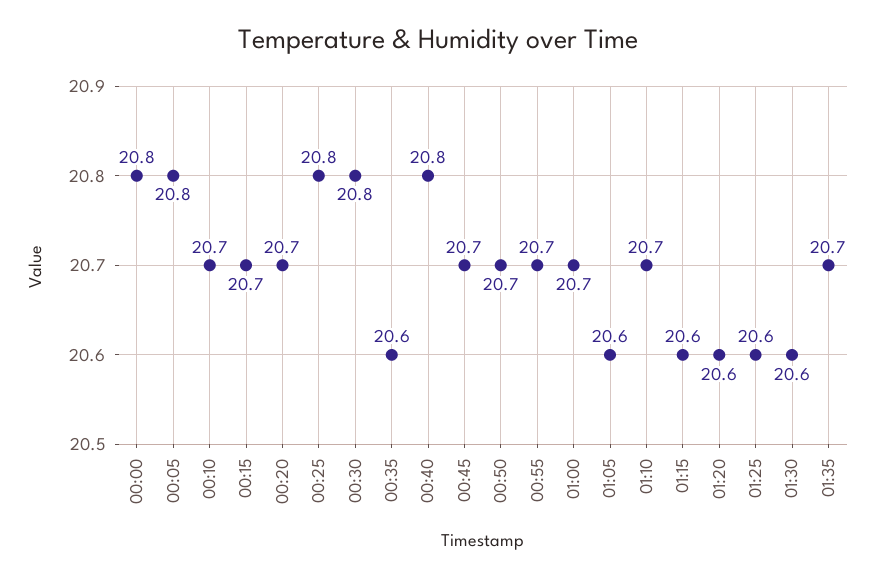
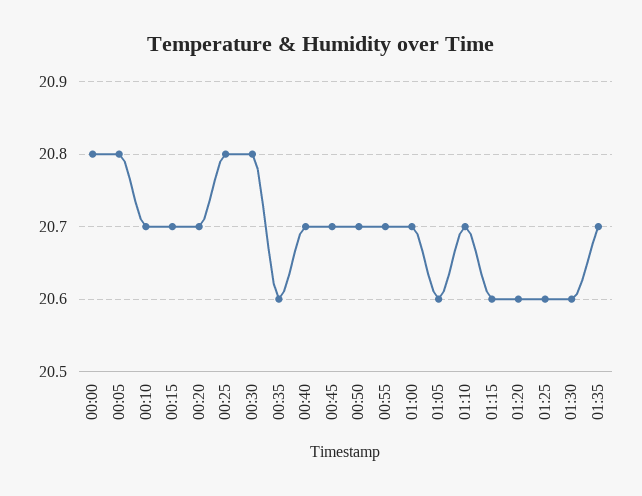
  {
    "00:00": 20.8,
    "00:05": 20.8,
    "00:10": 20.7,
    "00:15": 20.7,
    "00:20": 20.7,
    "00:25": 20.8,
    "00:30": 20.8,
    "00:35": 20.6,
-   "00:40": 20.8,
+   "00:40": 20.7,
    "00:45": 20.7,
    "00:50": 20.7,
    "00:55": 20.7,
    "01:00": 20.7,
    "01:05": 20.6,
    "01:10": 20.7,
    "01:15": 20.6,
    "01:20": 20.6,
    "01:25": 20.6,
    "01:30": 20.6,
    "01:35": 20.7
  }

